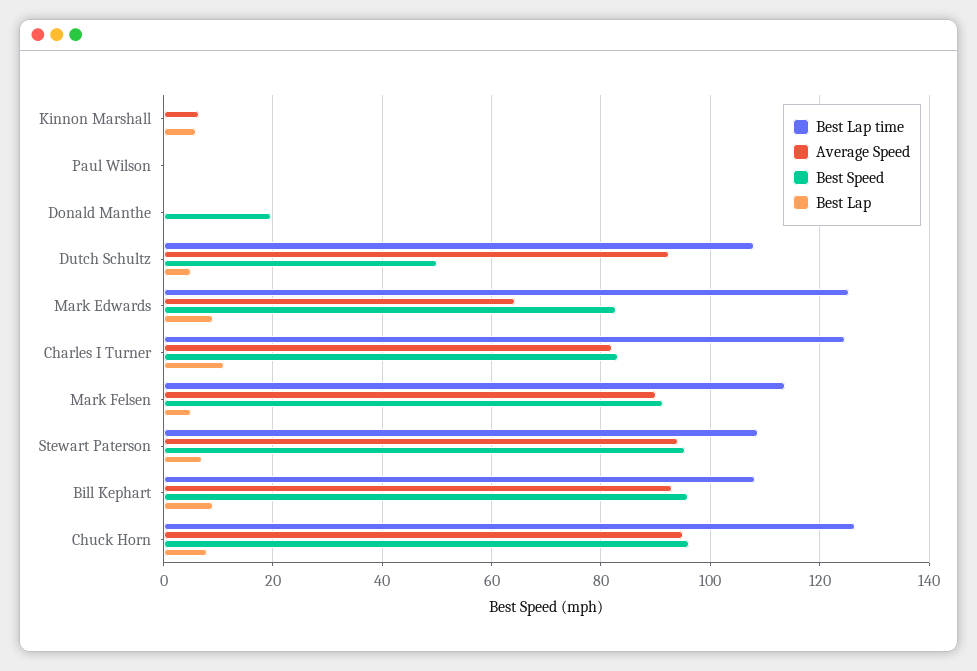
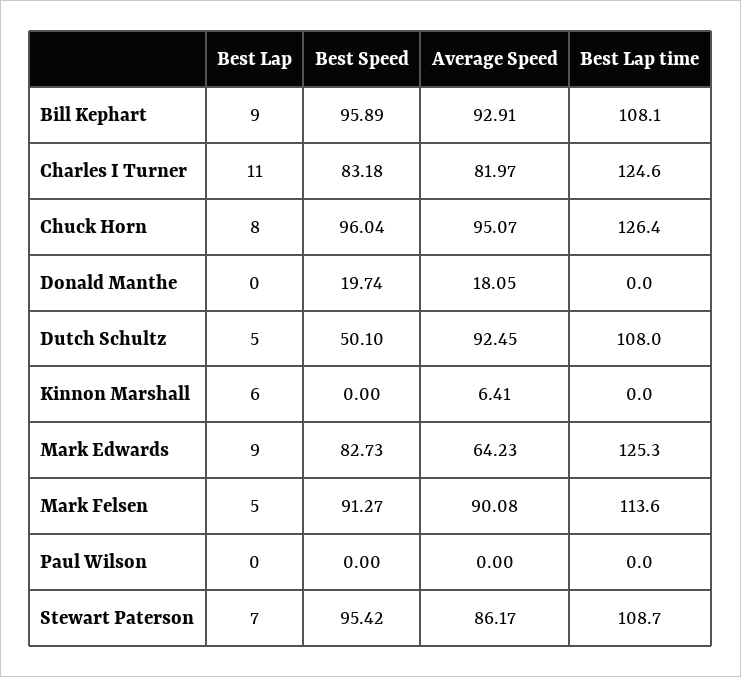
  {
    "Best Lap time": {
      "Kinnon Marshall": 0,
      "Paul Wilson": 0,
      "Donald Manthe": 0,
      "Dutch Schultz": 108,
      "Mark Edwards": 125.3,
      "Charles I Turner": 124.6,
      "Mark Felsen": 113.6,
      "Stewart Paterson": 108.7,
      "Bill Kephart": 108.1,
      "Chuck Horn": 126.4
    },
    "Average Speed": {
      "Kinnon Marshall": 6.41,
      "Paul Wilson": 0,
-     "Donald Manthe": 0,
+     "Donald Manthe": 18.05,
      "Dutch Schultz": 92.45,
      "Mark Edwards": 64.23,
      "Charles I Turner": 81.97,
      "Mark Felsen": 90.08,
-     "Stewart Paterson": 94,
+     "Stewart Paterson": 86.17,
      "Bill Kephart": 92.91,
      "Chuck Horn": 95.07
    },
    "Best Speed": {
      "Kinnon Marshall": 0,
      "Paul Wilson": 0,
      "Donald Manthe": 19.74,
      "Dutch Schultz": 50.1,
      "Mark Edwards": 82.73,
      "Charles I Turner": 83.18,
      "Mark Felsen": 91.27,
      "Stewart Paterson": 95.42,
      "Bill Kephart": 95.89,
      "Chuck Horn": 96.04
    },
    "Best Lap": {
      "Kinnon Marshall": 6,
      "Paul Wilson": 0,
      "Donald Manthe": 0,
      "Dutch Schultz": 5,
      "Mark Edwards": 9,
      "Charles I Turner": 11,
      "Mark Felsen": 5,
      "Stewart Paterson": 7,
      "Bill Kephart": 9,
      "Chuck Horn": 8
    }
  }

